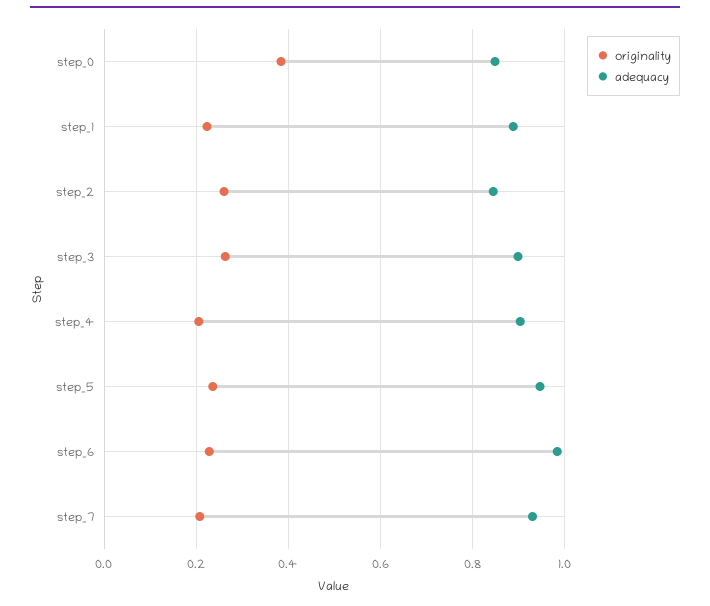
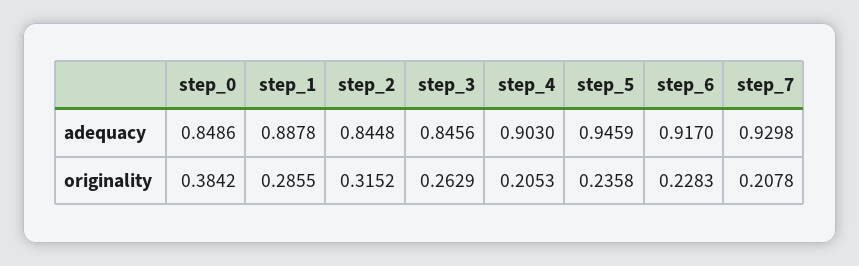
  {
    "originality": {
      "step_0": 0.3842,
-     "step_1": 0.22,
+     "step_1": 0.2855,
-     "step_2": 0.26,
+     "step_2": 0.3152,
      "step_3": 0.2629,
      "step_4": 0.2053,
      "step_5": 0.2358,
      "step_6": 0.2283,
      "step_7": 0.2078
    },
    "adequacy": {
      "step_0": 0.8486,
      "step_1": 0.8878,
      "step_2": 0.8448,
-     "step_3": 0.9,
+     "step_3": 0.8456,
      "step_4": 0.903,
      "step_5": 0.9459,
-     "step_6": 0.98,
+     "step_6": 0.917,
      "step_7": 0.9298
    }
  }

